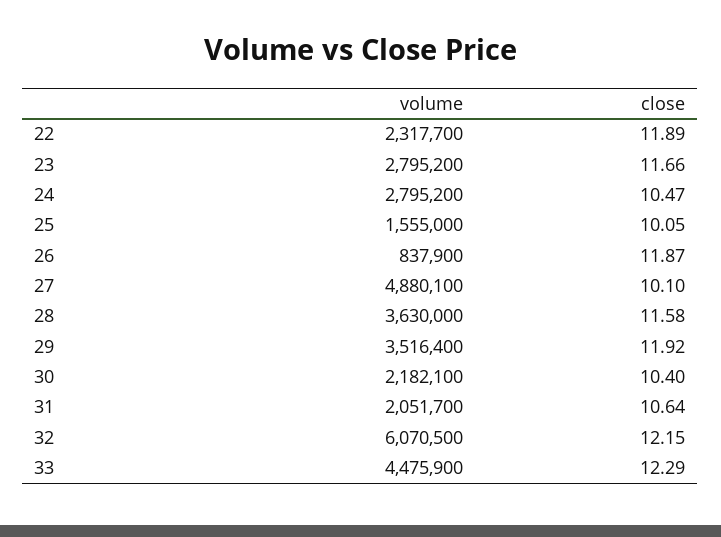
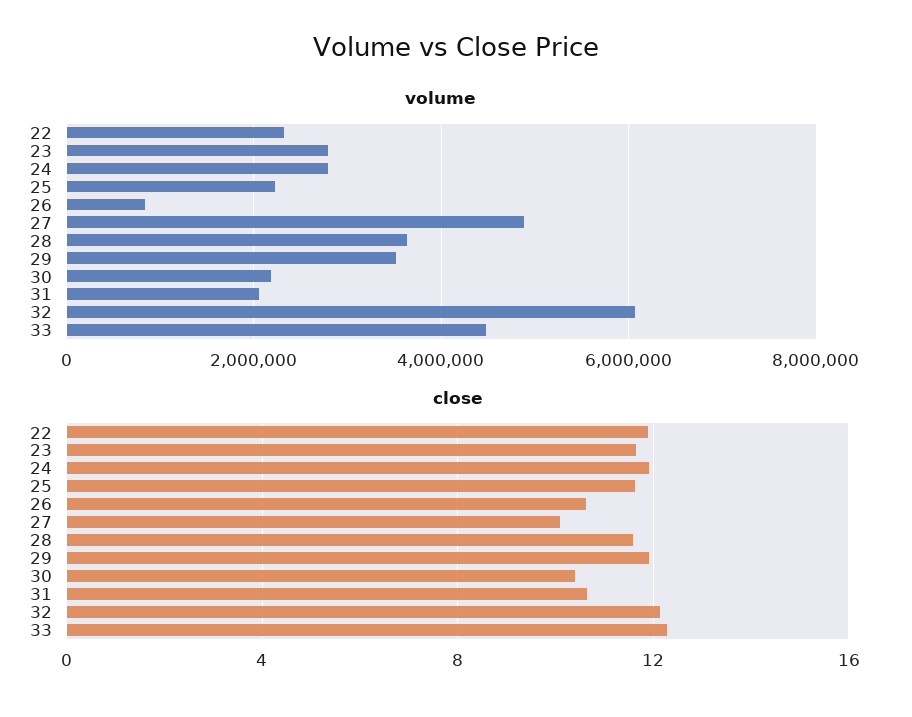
  {
    "volume": {
      "22": 2317700,
      "23": 2795200,
      "24": 2795200,
-     "25": 1555000,
+     "25": 2200000,
      "26": 837900,
      "27": 4880100,
      "28": 3630000,
      "29": 3516400,
      "30": 2182100,
      "31": 2051700,
      "32": 6070500,
      "33": 4475900
    },
    "close": {
      "22": 11.89,
      "23": 11.66,
-     "24": 10.47,
+     "24": 12,
-     "25": 10.05,
+     "25": 11.5,
-     "26": 11.87,
+     "26": 10.5,
      "27": 10.1,
      "28": 11.58,
      "29": 11.92,
      "30": 10.4,
      "31": 10.64,
      "32": 12.15,
      "33": 12.29
    }
  }

